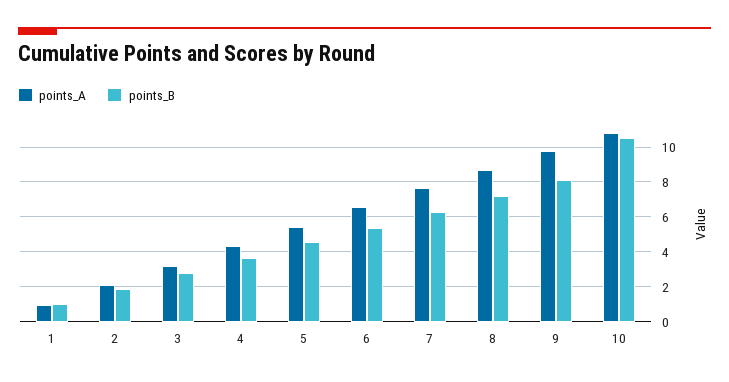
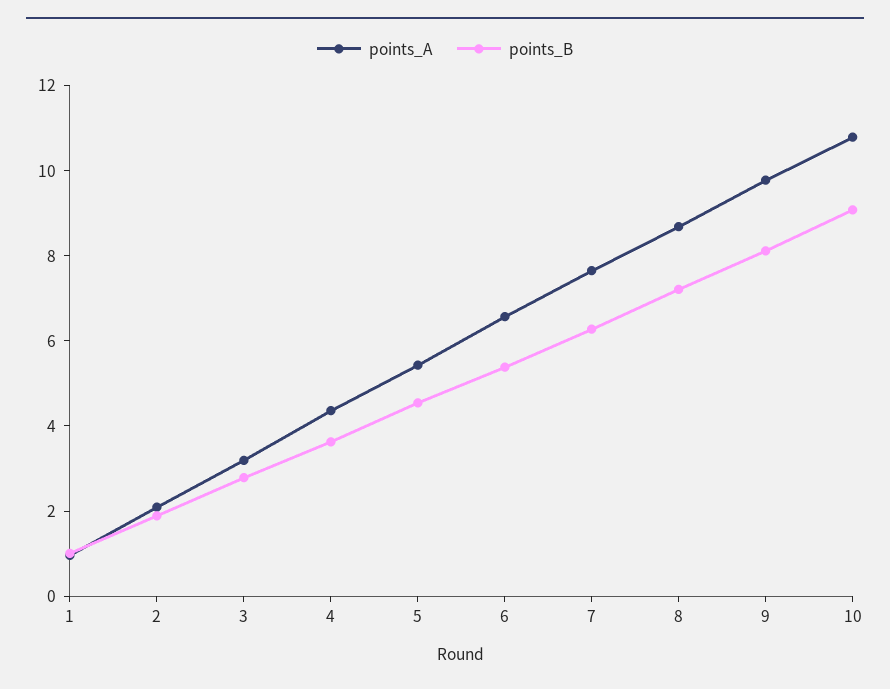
  {
    "points_A": {
      "1": 1,
      "2": 2,
      "3": 3,
      "4": 4.5,
      "5": 5.5,
      "6": 6.5,
      "7": 7.5,
      "8": 8.5,
      "9": 10,
      "10": 11
    },
    "points_B": {
      "1": 1,
      "2": 2,
      "3": 3,
      "4": 3.5,
      "5": 4.5,
      "6": 5.5,
      "7": 6.5,
      "8": 7,
      "9": 8,
-     "10": 10.5
+     "10": 9
    }
  }

